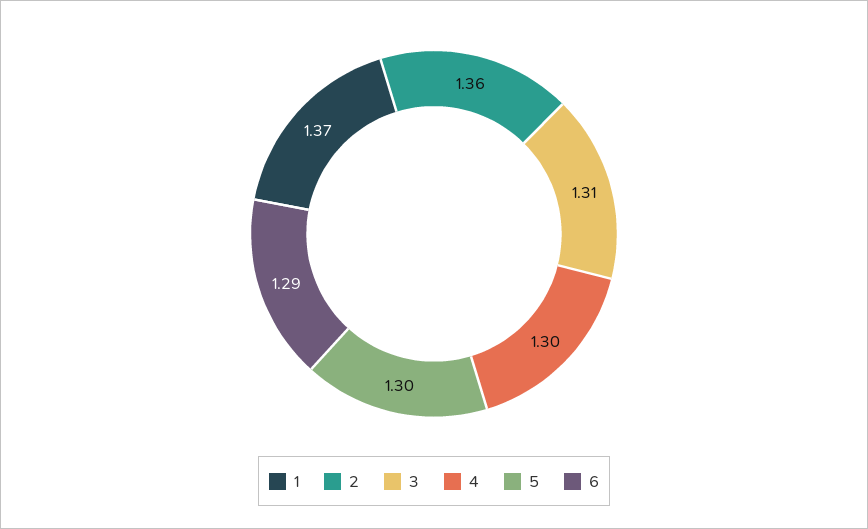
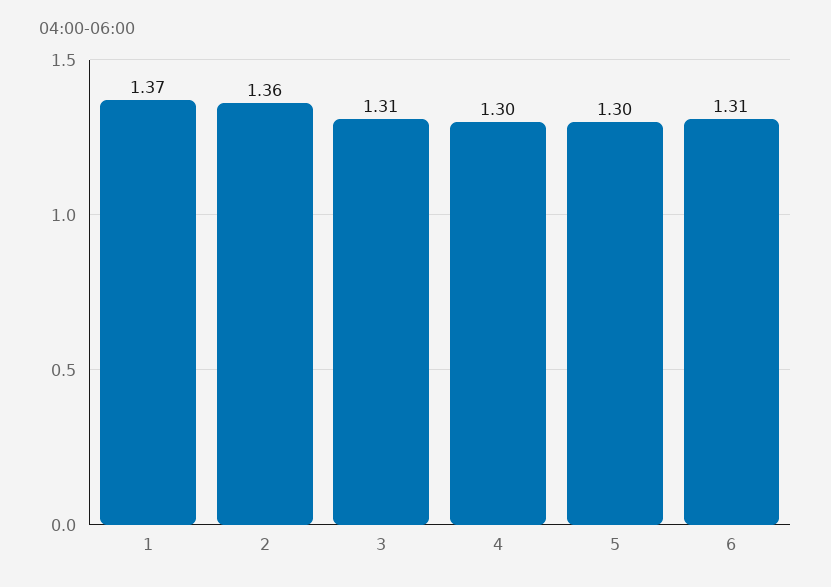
  {
    "1": 1.37,
    "2": 1.36,
    "3": 1.31,
    "4": 1.3,
    "5": 1.3,
-   "6": 1.29
+   "6": 1.31
  }

